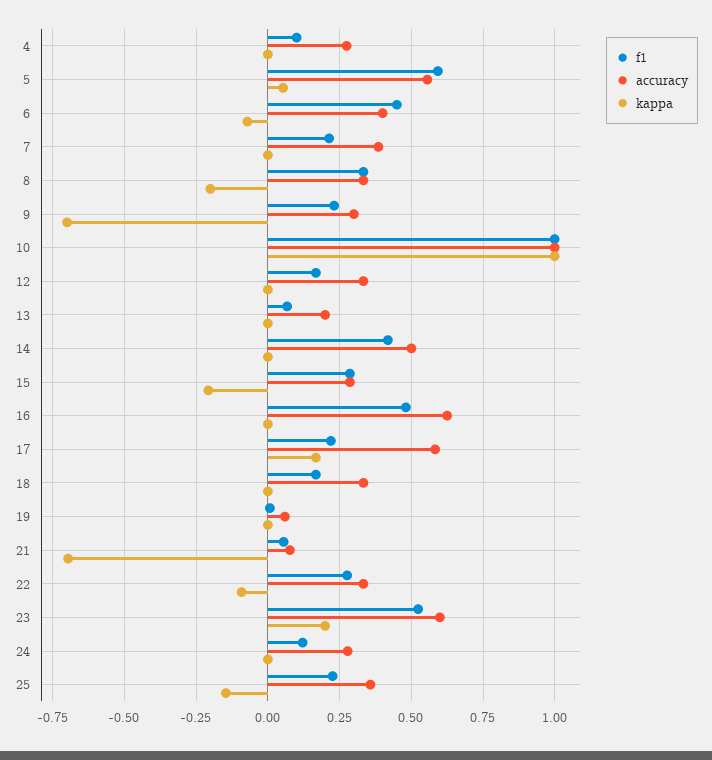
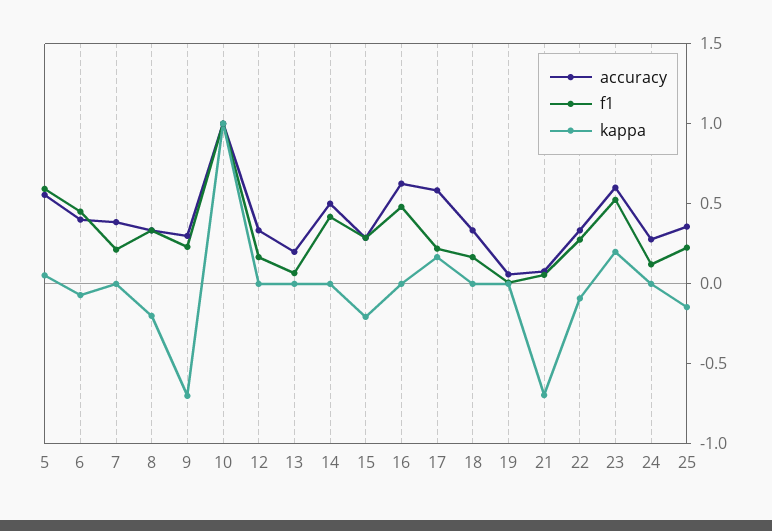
  {
    "f1": {
-     "4": 0.1,
      "5": 0.6,
      "6": 0.45,
      "7": 0.225,
      "8": 0.325,
      "9": 0.225,
      "10": 1,
      "12": 0.175,
      "13": 0.075,
      "14": 0.425,
      "15": 0.275,
      "16": 0.475,
      "17": 0.225,
      "18": 0.175,
      "19": 0,
      "21": 0.05,
      "22": 0.275,
      "23": 0.525,
      "24": 0.125,
      "25": 0.225
    },
    "accuracy": {
-     "4": 0.275,
      "5": 0.55,
      "6": 0.4,
      "7": 0.375,
      "8": 0.325,
      "9": 0.3,
      "10": 1,
      "12": 0.325,
      "13": 0.2,
      "14": 0.5,
      "15": 0.275,
      "16": 0.625,
      "17": 0.575,
      "18": 0.325,
      "19": 0.05,
      "21": 0.075,
      "22": 0.325,
      "23": 0.6,
      "24": 0.275,
      "25": 0.35
    },
    "kappa": {
-     "4": 0,
      "5": 0.05,
      "6": -0.075,
      "7": 0,
      "8": -0.2,
      "9": -0.7,
      "10": 1,
      "12": 0,
      "13": 0,
      "14": 0,
      "15": -0.2,
      "16": 0,
      "17": 0.175,
      "18": 0,
      "19": 0,
      "21": -0.7,
      "22": -0.1,
      "23": 0.2,
      "24": 0,
      "25": -0.15
    }
  }

